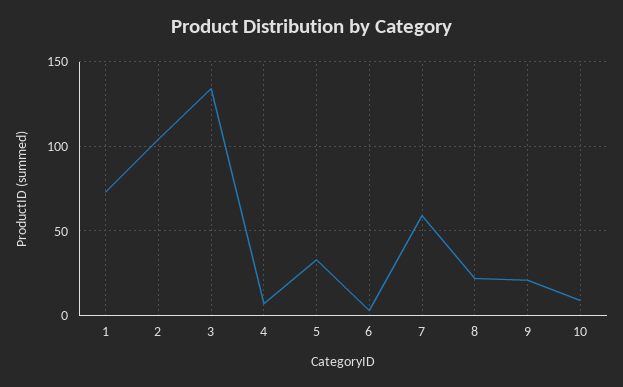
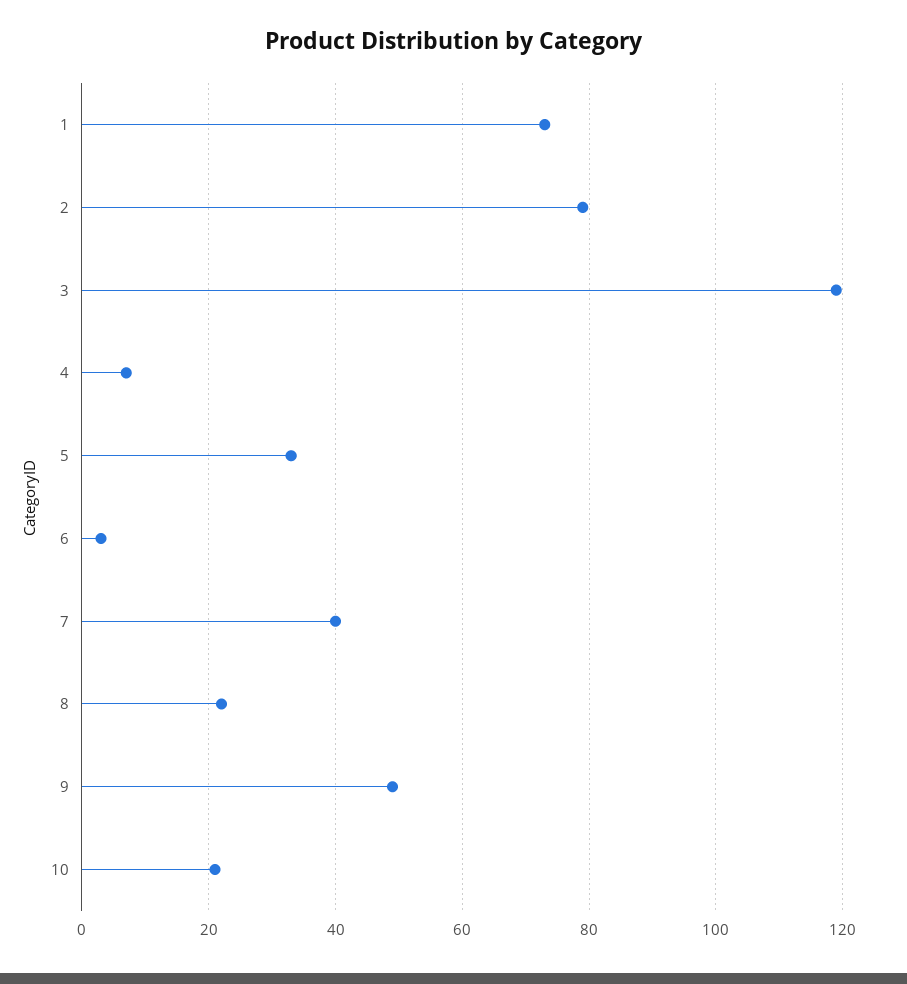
  {
    "1": 75,
-   "2": 105,
+   "2": 80,
-   "3": 135,
+   "3": 120,
    "4": 5,
    "5": 35,
    "6": 5,
-   "7": 60,
+   "7": 40,
    "8": 20,
-   "9": 20,
+   "9": 50,
-   "10": 10
+   "10": 20
  }

